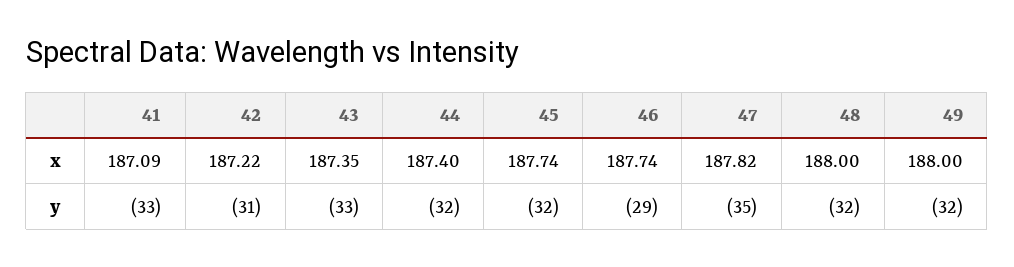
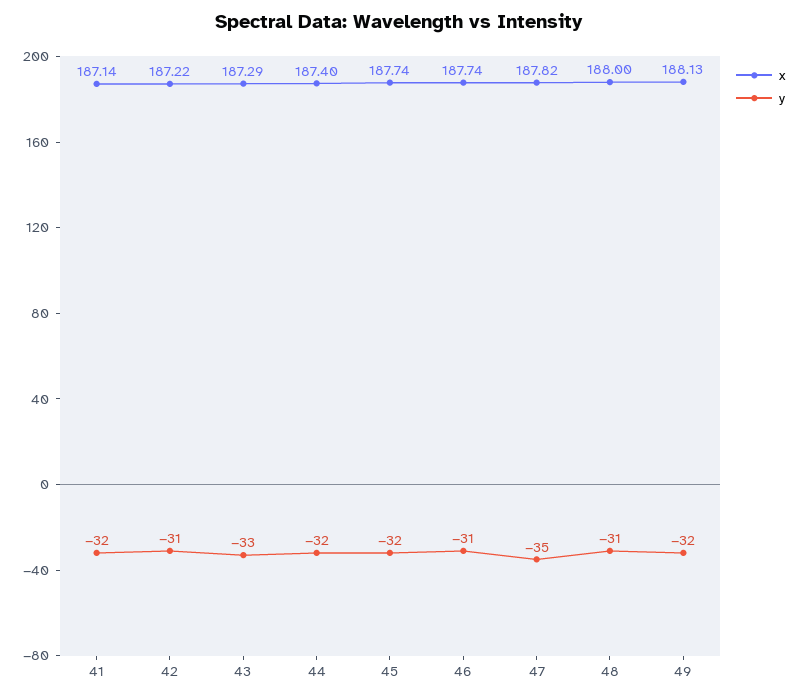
  {
    "x": {
-     "41": 187.09,
+     "41": 187.14,
      "42": 187.22,
-     "43": 187.35,
+     "43": 187.29,
      "44": 187.4,
      "45": 187.74,
      "46": 187.74,
      "47": 187.82,
      "48": 188,
-     "49": 188
+     "49": 188.13
    },
    "y": {
-     "41": -33,
+     "41": -32,
      "42": -31,
      "43": -33,
      "44": -32,
      "45": -32,
-     "46": -29,
+     "46": -31,
      "47": -35,
-     "48": -32,
+     "48": -31,
      "49": -32
    }
  }

